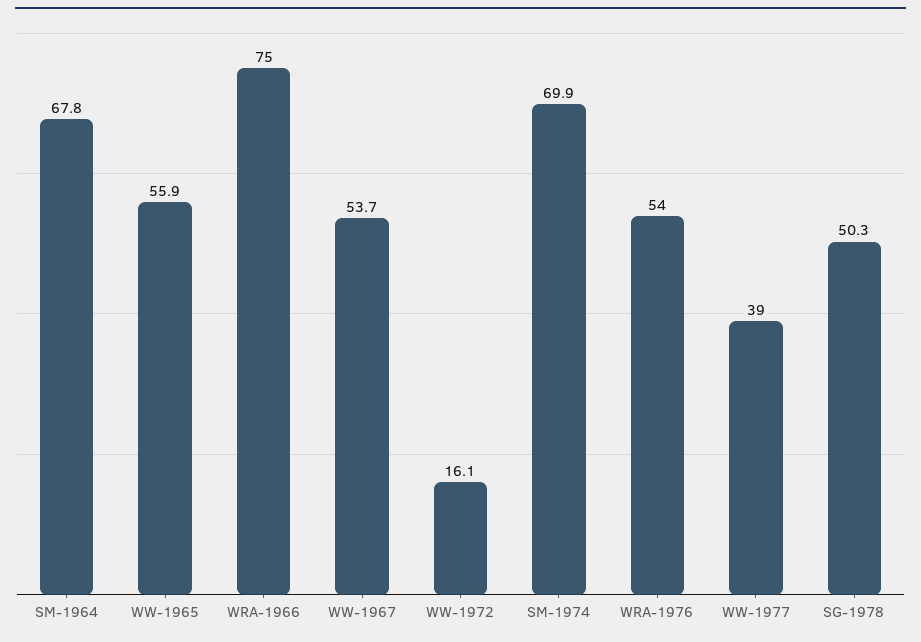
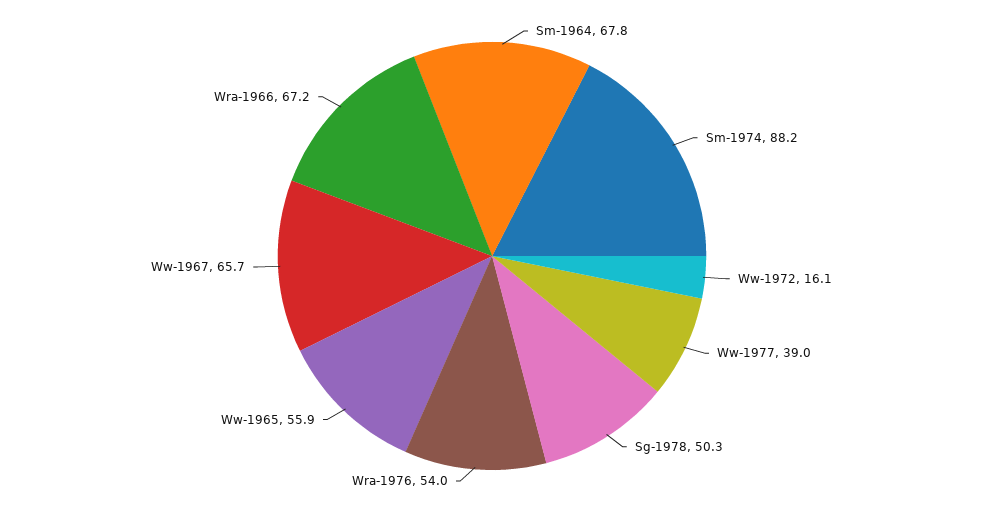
  {
    "SM-1964": 67.8,
    "WW-1965": 55.9,
-   "WRA-1966": 75,
+   "WRA-1966": 67.2,
-   "WW-1967": 53.7,
+   "WW-1967": 65.7,
    "WW-1972": 16.1,
-   "SM-1974": 69.9,
+   "SM-1974": 88.2,
    "WRA-1976": 54,
    "WW-1977": 39,
    "SG-1978": 50.3
  }

